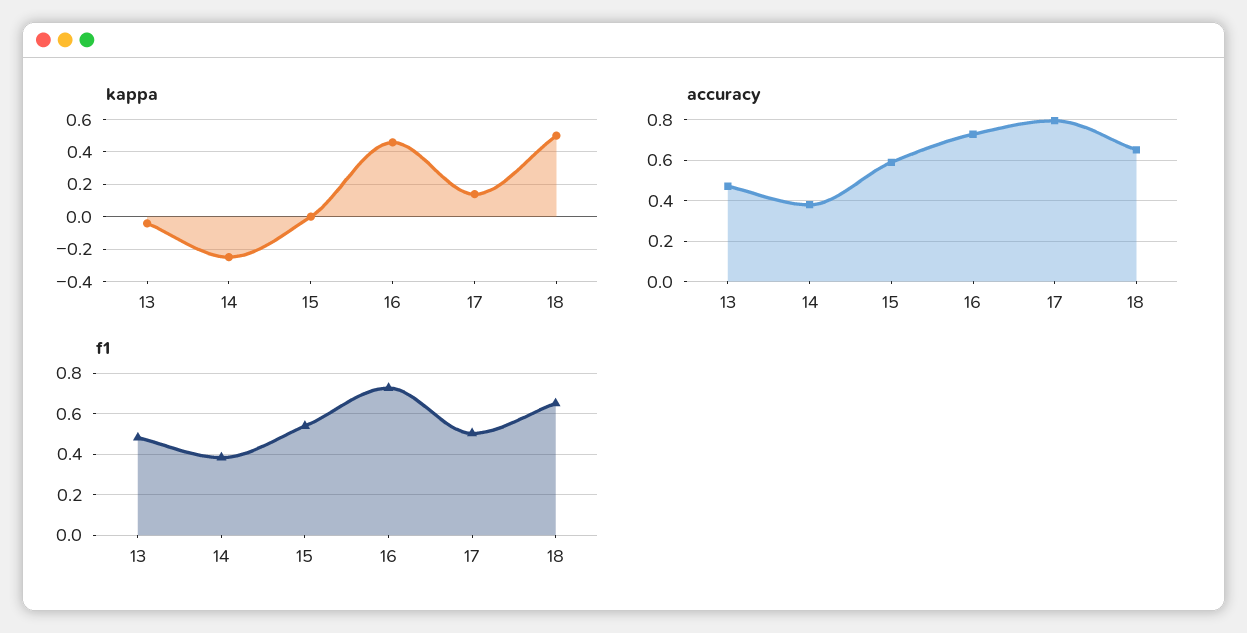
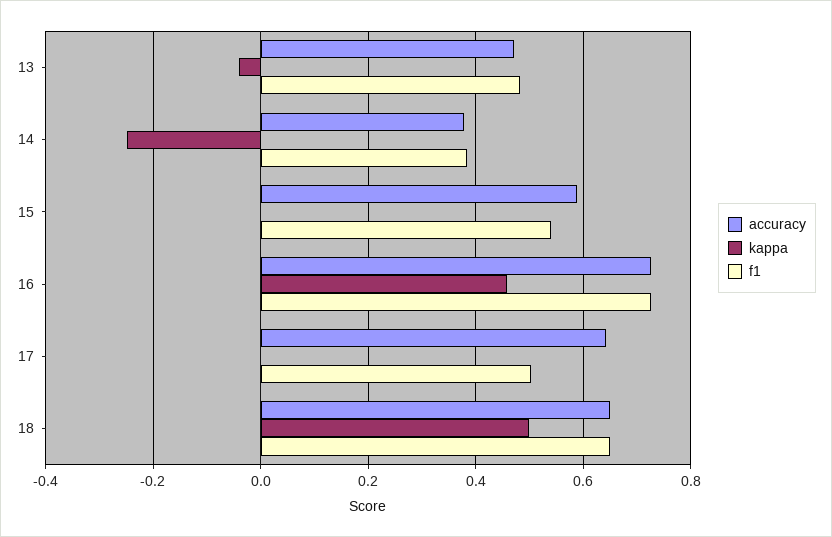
  {
    "kappa": {
      "13": -0.04,
      "14": -0.24,
      "15": 0,
      "16": 0.46,
-     "17": 0.15,
+     "17": 0,
      "18": 0.5
    },
    "accuracy": {
      "13": 0.48,
      "14": 0.38,
      "15": 0.58,
      "16": 0.72,
-     "17": 0.8,
+     "17": 0.64,
      "18": 0.66
    },
    "f1": {
      "13": 0.48,
      "14": 0.38,
      "15": 0.54,
      "16": 0.72,
      "17": 0.5,
      "18": 0.66
    }
  }

